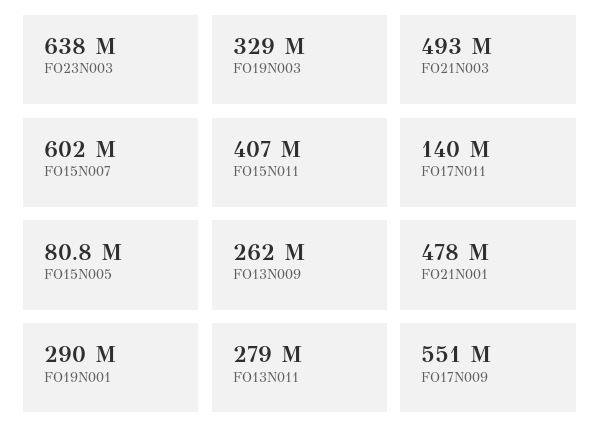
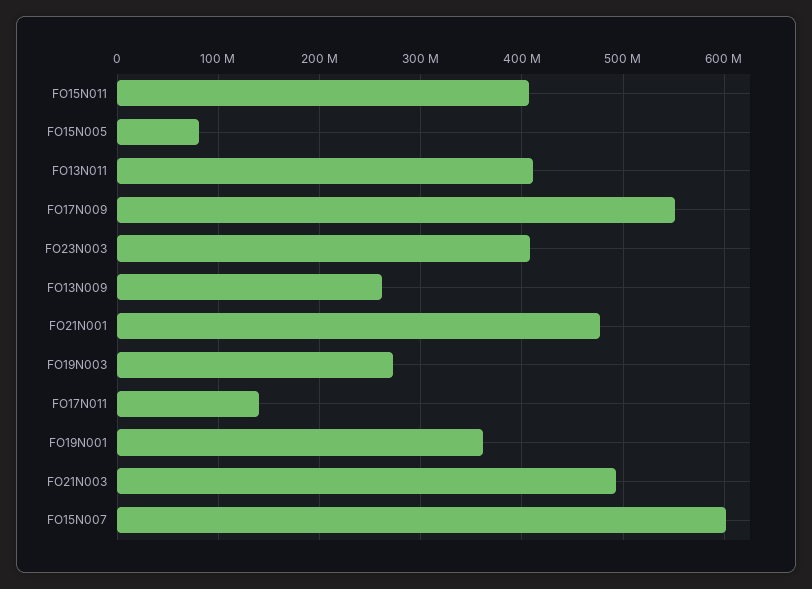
  {
-   "FO23N003": 638000000,
+   "FO23N003": 410000000,
-   "FO19N003": 329000000,
+   "FO19N003": 270000000,
    "FO21N003": 493000000,
    "FO15N007": 602000000,
    "FO15N011": 407000000,
    "FO17N011": 140000000,
    "FO15N005": 80800000,
    "FO13N009": 262000000,
    "FO21N001": 478000000,
-   "FO19N001": 290000000,
+   "FO19N001": 360000000,
-   "FO13N011": 279000000,
+   "FO13N011": 410000000,
    "FO17N009": 551000000
  }

